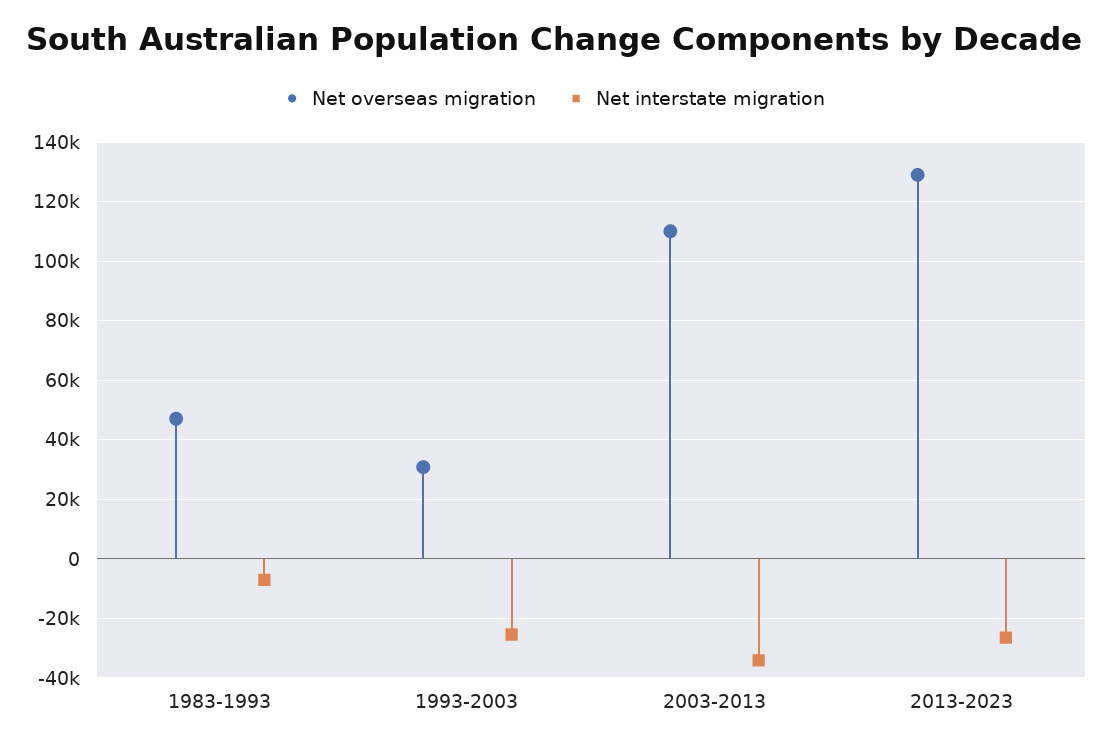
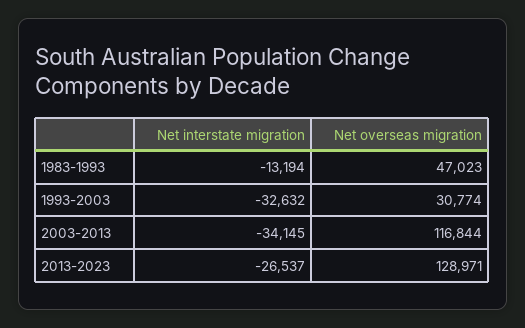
  {
    "Net overseas migration": {
      "1983-1993": 47023,
      "1993-2003": 30774,
-     "2003-2013": 110000,
+     "2003-2013": 116844,
      "2013-2023": 128971
    },
    "Net interstate migration": {
-     "1983-1993": -7500,
+     "1983-1993": -13194,
-     "1993-2003": -25000,
+     "1993-2003": -32632,
      "2003-2013": -34145,
      "2013-2023": -26537
    }
  }

